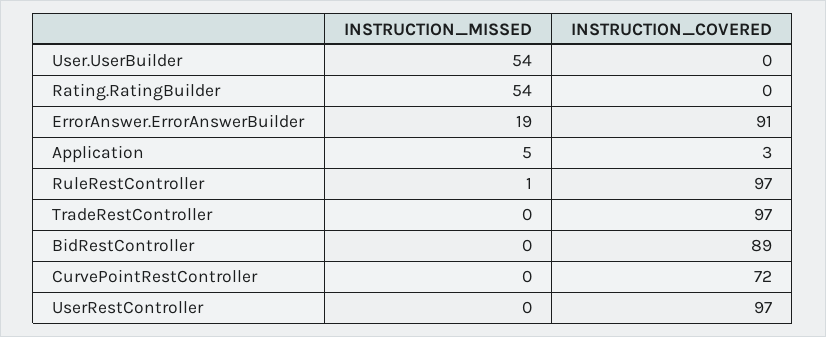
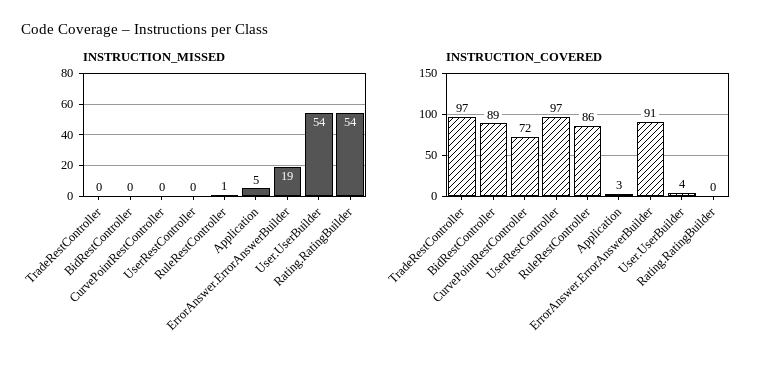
  {
    "INSTRUCTION_MISSED": {
      "User.UserBuilder": 54,
      "Rating.RatingBuilder": 54,
      "ErrorAnswer.ErrorAnswerBuilder": 19,
      "Application": 5,
      "RuleRestController": 1,
      "TradeRestController": 0,
      "BidRestController": 0,
      "CurvePointRestController": 0,
      "UserRestController": 0
    },
    "INSTRUCTION_COVERED": {
-     "User.UserBuilder": 0,
+     "User.UserBuilder": 4,
      "Rating.RatingBuilder": 0,
      "ErrorAnswer.ErrorAnswerBuilder": 91,
      "Application": 3,
-     "RuleRestController": 97,
+     "RuleRestController": 86,
      "TradeRestController": 97,
      "BidRestController": 89,
      "CurvePointRestController": 72,
      "UserRestController": 97
    }
  }

